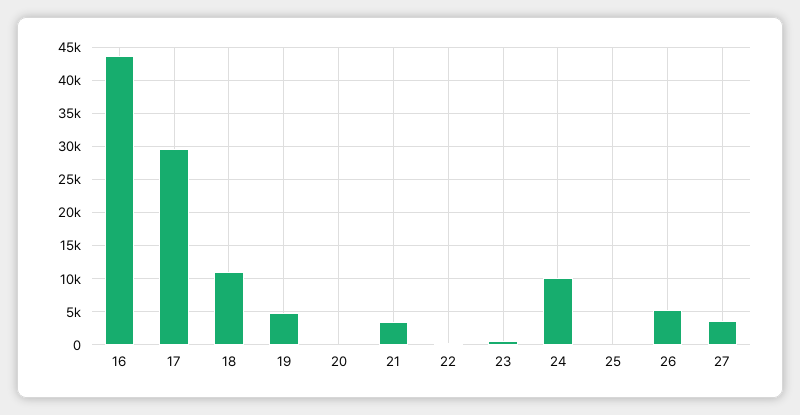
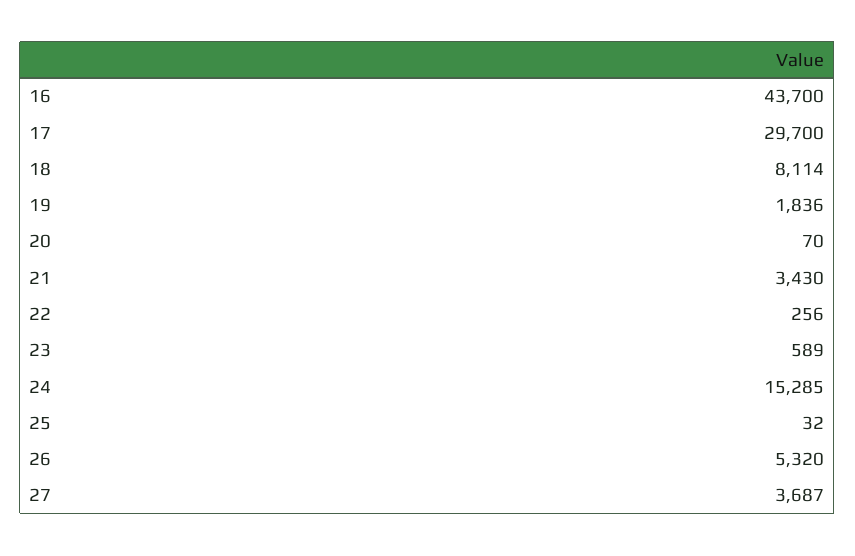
  {
    "16": 43700,
    "17": 29700,
-   "18": 11000,
+   "18": 8114,
-   "19": 5000,
+   "19": 1836,
    "20": 70,
    "21": 3430,
    "22": 256,
    "23": 589,
-   "24": 10000,
+   "24": 15285,
    "25": 32,
    "26": 5320,
    "27": 3687
  }

